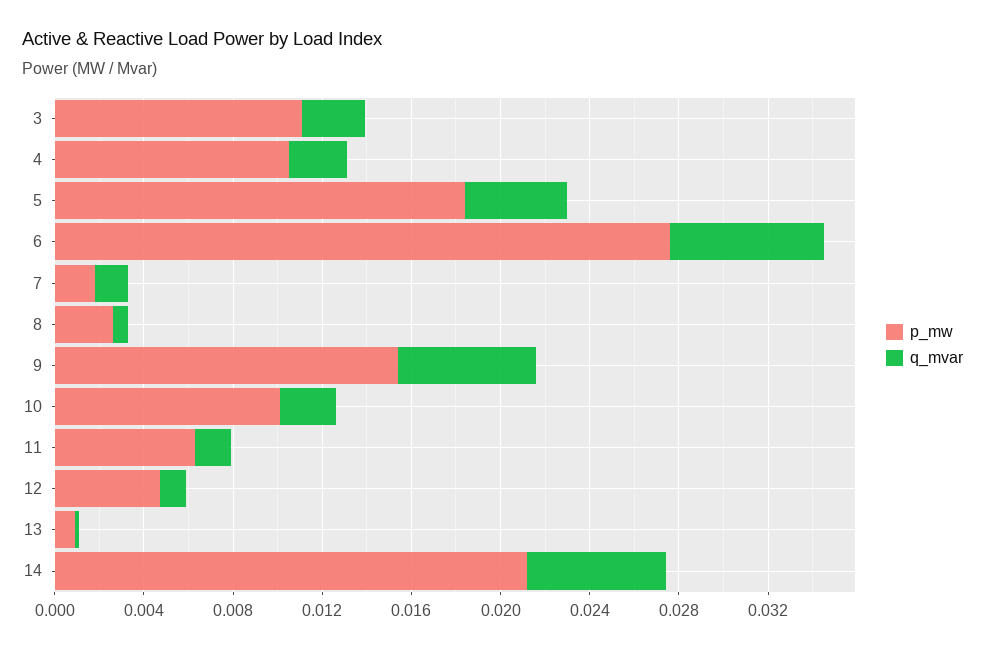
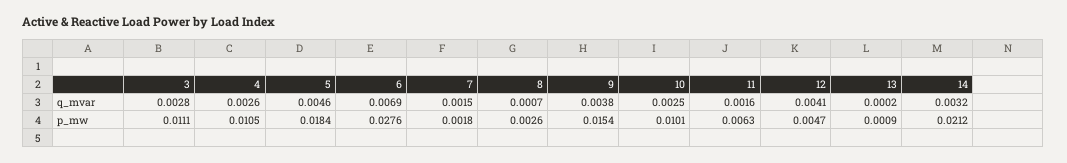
  {
    "p_mw": {
      "3": 0.0111,
      "4": 0.0105,
      "5": 0.0184,
      "6": 0.0276,
      "7": 0.0018,
      "8": 0.0026,
      "9": 0.0154,
      "10": 0.0101,
      "11": 0.0063,
      "12": 0.0047,
      "13": 0.0009,
      "14": 0.0212
    },
    "q_mvar": {
      "3": 0.0028,
      "4": 0.0026,
      "5": 0.0046,
      "6": 0.0069,
      "7": 0.0015,
      "8": 0.0007,
-     "9": 0.006,
+     "9": 0.0038,
      "10": 0.0025,
      "11": 0.0016,
-     "12": 0.001,
+     "12": 0.0041,
      "13": 0.0002,
-     "14": 0.006
+     "14": 0.0032
    }
  }

